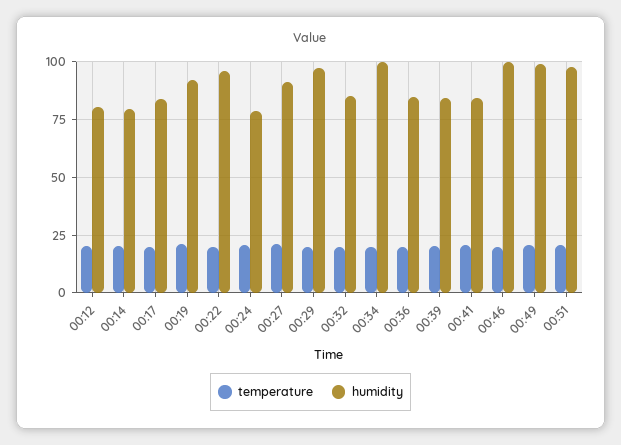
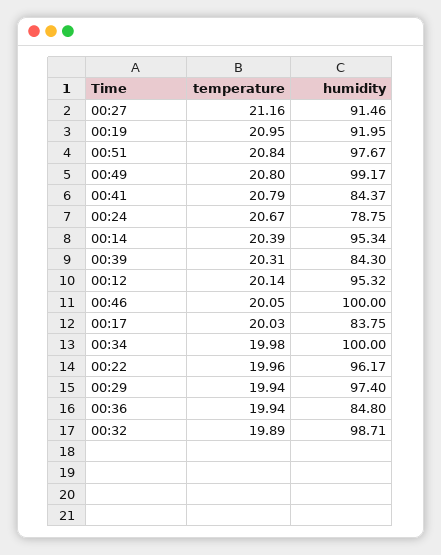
  {
    "temperature": {
      "00:12": 20.14,
      "00:14": 20.39,
      "00:17": 20.03,
      "00:19": 20.95,
      "00:22": 19.96,
      "00:24": 20.67,
      "00:27": 21.16,
      "00:29": 19.94,
      "00:32": 19.89,
      "00:34": 19.98,
      "00:36": 19.94,
      "00:39": 20.31,
      "00:41": 20.79,
      "00:46": 20.05,
      "00:49": 20.8,
      "00:51": 20.84
    },
    "humidity": {
-     "00:12": 80,
+     "00:12": 95.32,
-     "00:14": 80,
+     "00:14": 95.34,
      "00:17": 83.75,
      "00:19": 91.95,
      "00:22": 96.17,
      "00:24": 78.75,
      "00:27": 91.46,
      "00:29": 97.4,
-     "00:32": 85,
+     "00:32": 98.71,
      "00:34": 100,
      "00:36": 84.8,
      "00:39": 84.3,
      "00:41": 84.37,
      "00:46": 100,
      "00:49": 99.17,
      "00:51": 97.67
    }
  }

